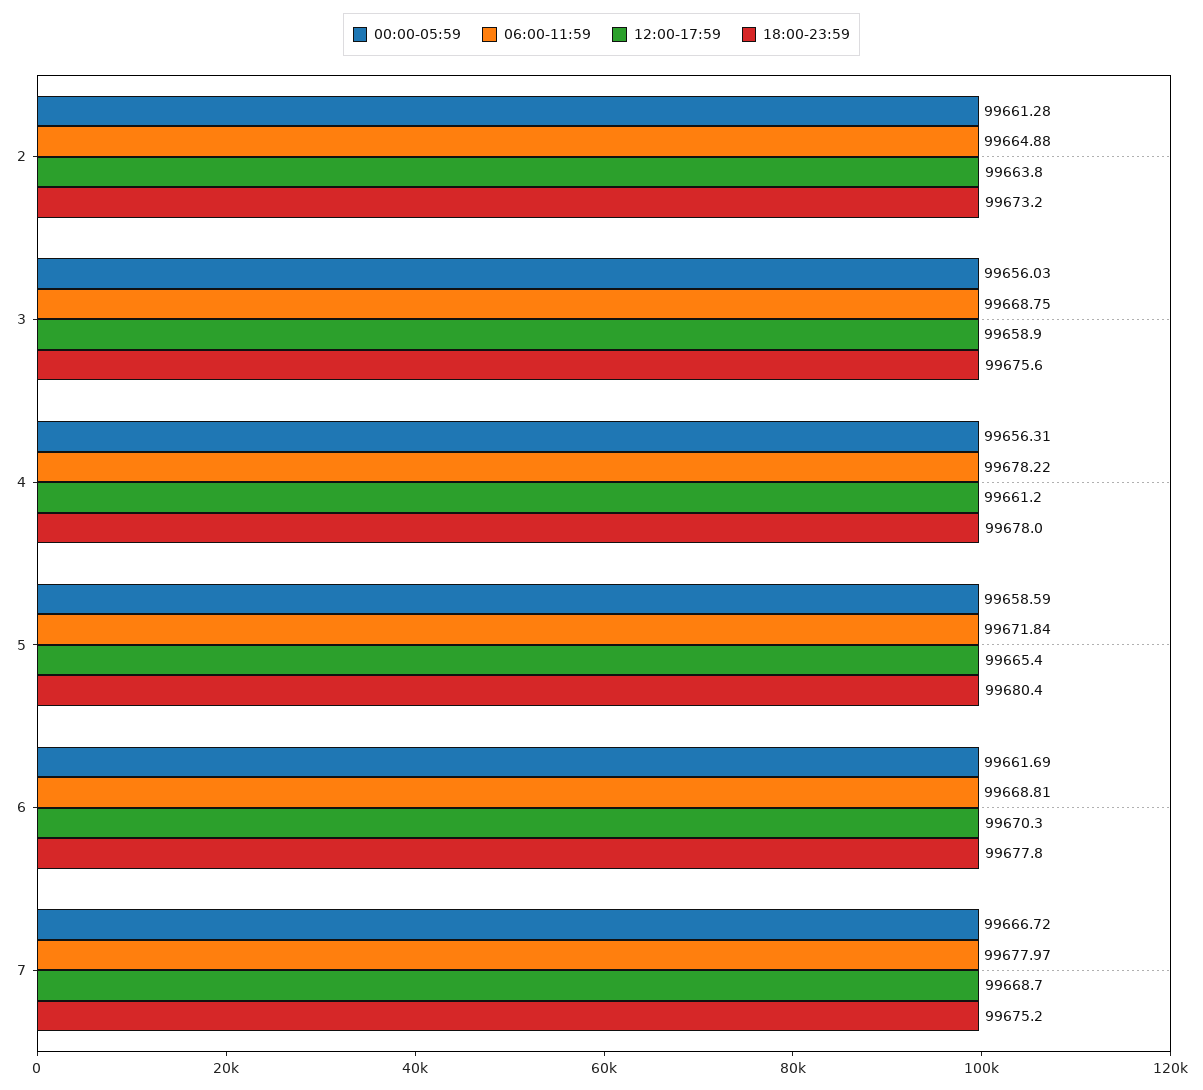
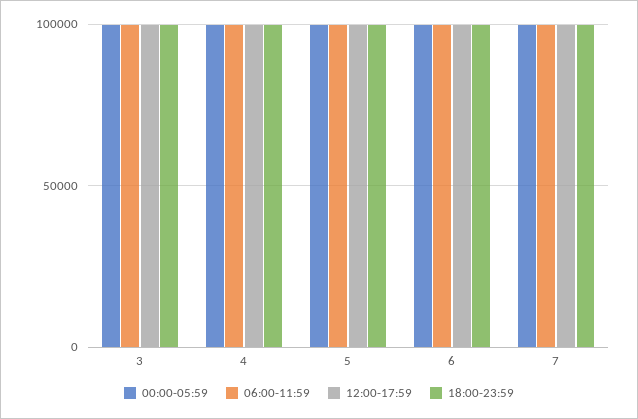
  {
    "00:00-05:59": {
-     "2": 99661.28,
      "3": 99656.03,
      "4": 99656.31,
      "5": 99658.59,
      "6": 99661.69,
      "7": 99666.72
    },
    "06:00-11:59": {
-     "2": 99664.88,
      "3": 99668.75,
      "4": 99678.22,
      "5": 99671.84,
      "6": 99668.81,
      "7": 99677.97
    },
    "12:00-17:59": {
-     "2": 99663.8,
      "3": 99658.9,
      "4": 99661.2,
      "5": 99665.4,
      "6": 99670.3,
      "7": 99668.7
    },
    "18:00-23:59": {
-     "2": 99673.2,
      "3": 99675.6,
      "4": 99678,
      "5": 99680.4,
      "6": 99677.8,
      "7": 99675.2
    }
  }

